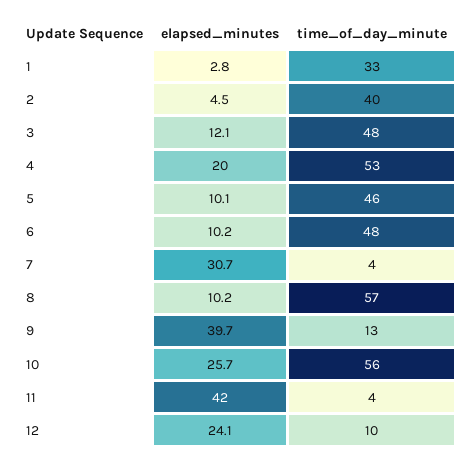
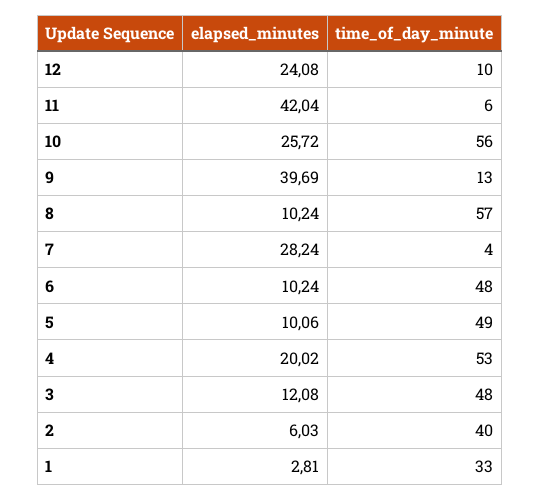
  {
    "elapsed_minutes": {
      "1": 2.81,
-     "2": 4.5,
+     "2": 6.03,
      "3": 12.08,
      "4": 20.02,
      "5": 10.06,
      "6": 10.24,
-     "7": 30.7,
+     "7": 28.24,
      "8": 10.24,
      "9": 39.69,
      "10": 25.72,
      "11": 42.04,
      "12": 24.08
    },
    "time_of_day_minute": {
      "1": 33,
      "2": 40,
      "3": 48,
      "4": 53,
-     "5": 46,
+     "5": 49,
      "6": 48,
      "7": 4,
      "8": 57,
      "9": 13,
      "10": 56,
-     "11": 4,
+     "11": 6,
      "12": 10
    }
  }

